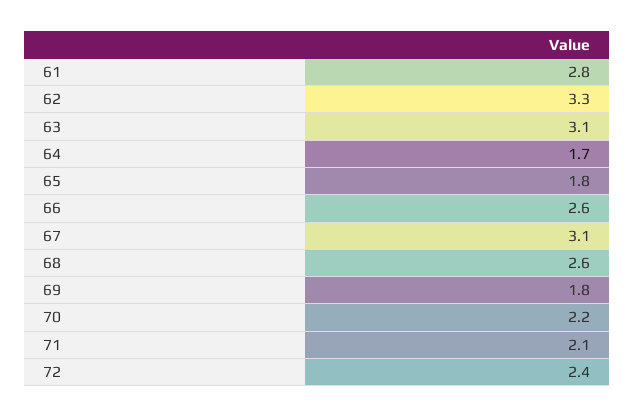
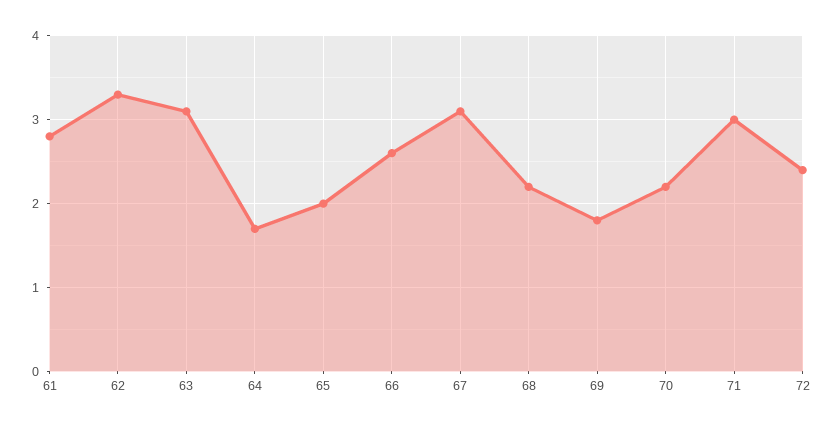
  {
    "61": 2.8,
    "62": 3.3,
    "63": 3.1,
    "64": 1.7,
-   "65": 1.8,
+   "65": 2,
    "66": 2.6,
    "67": 3.1,
-   "68": 2.6,
+   "68": 2.2,
    "69": 1.8,
    "70": 2.2,
-   "71": 2.1,
+   "71": 3,
    "72": 2.4
  }

